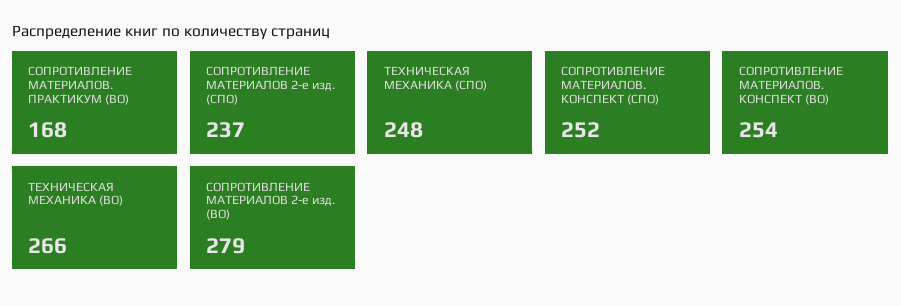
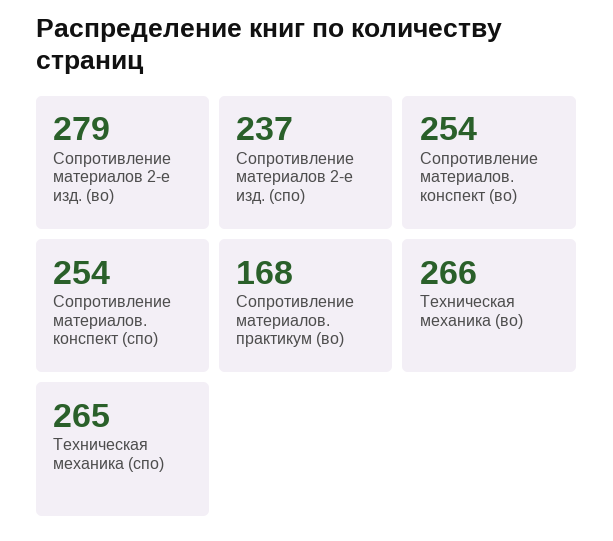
  {
    "СОПРОТИВЛЕНИЕ МАТЕРИАЛОВ. ПРАКТИКУМ (ВО)": 168,
    "СОПРОТИВЛЕНИЕ МАТЕРИАЛОВ 2-е изд. (СПО)": 237,
-   "ТЕХНИЧЕСКАЯ МЕХАНИКА (СПО)": 248,
+   "ТЕХНИЧЕСКАЯ МЕХАНИКА (СПО)": 265,
-   "СОПРОТИВЛЕНИЕ МАТЕРИАЛОВ. КОНСПЕКТ (СПО)": 252,
+   "СОПРОТИВЛЕНИЕ МАТЕРИАЛОВ. КОНСПЕКТ (СПО)": 254,
    "СОПРОТИВЛЕНИЕ МАТЕРИАЛОВ. КОНСПЕКТ (ВО)": 254,
    "ТЕХНИЧЕСКАЯ МЕХАНИКА (ВО)": 266,
    "СОПРОТИВЛЕНИЕ МАТЕРИАЛОВ 2-е изд. (ВО)": 279
  }

